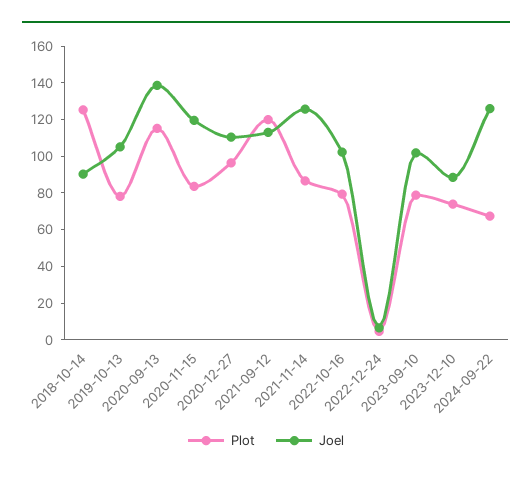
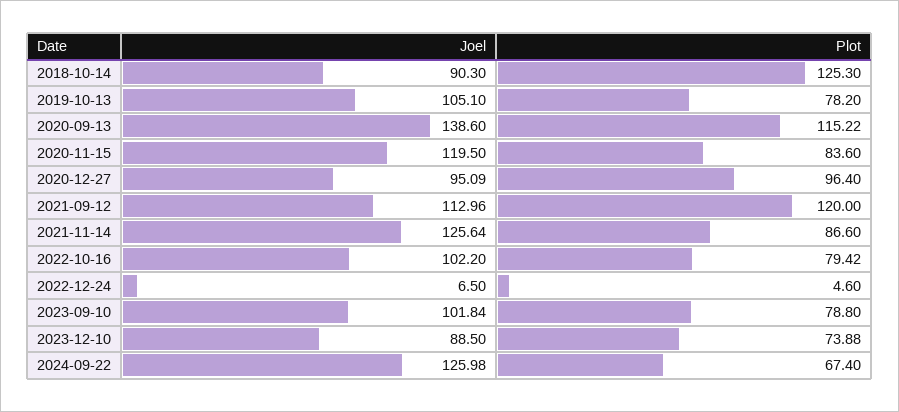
  {
    "Plot": {
      "2018-10-14": 125.3,
      "2019-10-13": 78.2,
      "2020-09-13": 115.22,
      "2020-11-15": 83.6,
      "2020-12-27": 96.4,
      "2021-09-12": 120,
      "2021-11-14": 86.6,
      "2022-10-16": 79.42,
      "2022-12-24": 4.6,
      "2023-09-10": 78.8,
      "2023-12-10": 73.88,
      "2024-09-22": 67.4
    },
    "Joel": {
      "2018-10-14": 90.3,
      "2019-10-13": 105.1,
      "2020-09-13": 138.6,
      "2020-11-15": 119.5,
-     "2020-12-27": 110,
+     "2020-12-27": 95.09,
      "2021-09-12": 112.96,
      "2021-11-14": 125.64,
      "2022-10-16": 102.2,
      "2022-12-24": 6.5,
      "2023-09-10": 101.84,
      "2023-12-10": 88.5,
      "2024-09-22": 125.98
    }
  }

